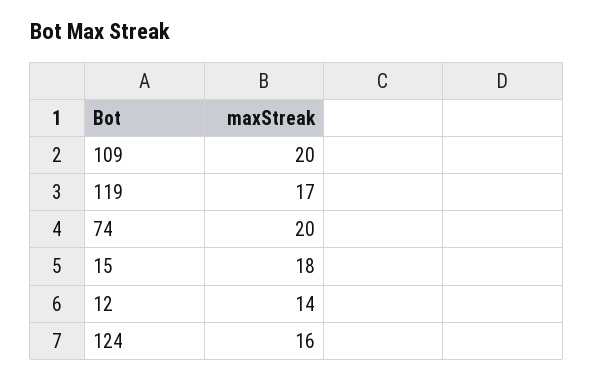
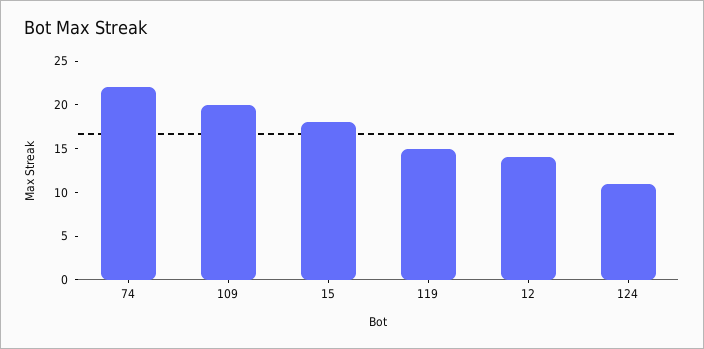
  {
    "109": 20,
-   "119": 17,
+   "119": 15,
-   "74": 20,
+   "74": 22,
    "15": 18,
    "12": 14,
-   "124": 16
+   "124": 11
  }

